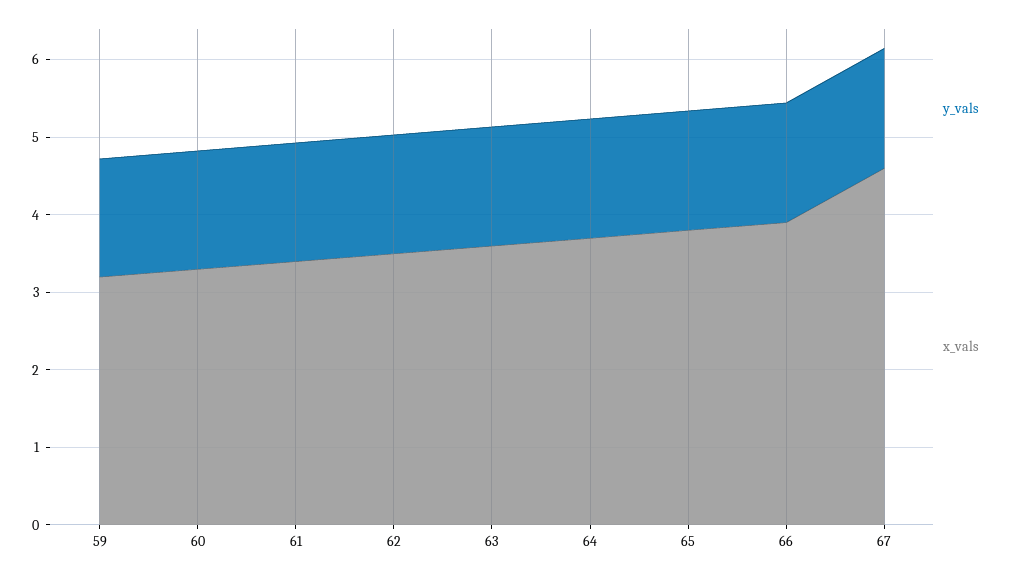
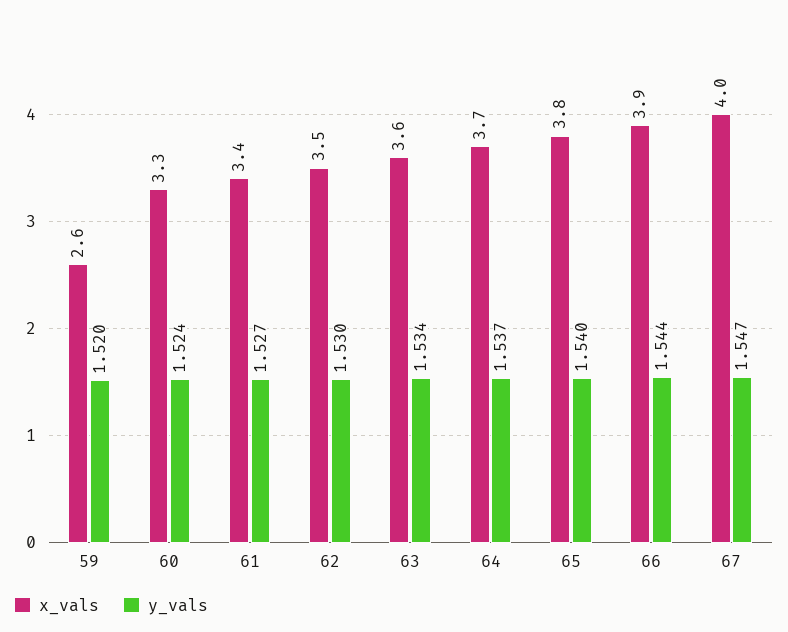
  {
    "y_vals": {
      "59": 1.52,
      "60": 1.524,
      "61": 1.527,
      "62": 1.53,
      "63": 1.534,
      "64": 1.537,
      "65": 1.54,
      "66": 1.544,
      "67": 1.547
    },
    "x_vals": {
-     "59": 3.2,
+     "59": 2.6,
      "60": 3.3,
      "61": 3.4,
      "62": 3.5,
      "63": 3.6,
      "64": 3.7,
      "65": 3.8,
      "66": 3.9,
-     "67": 4.6
+     "67": 4
    }
  }

